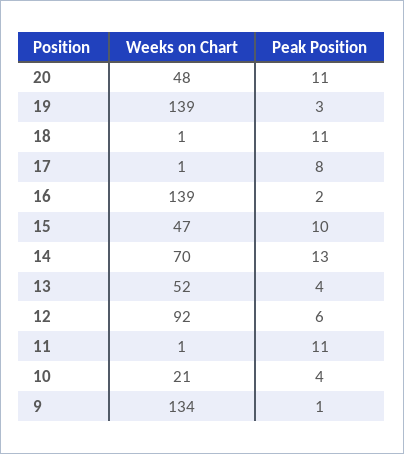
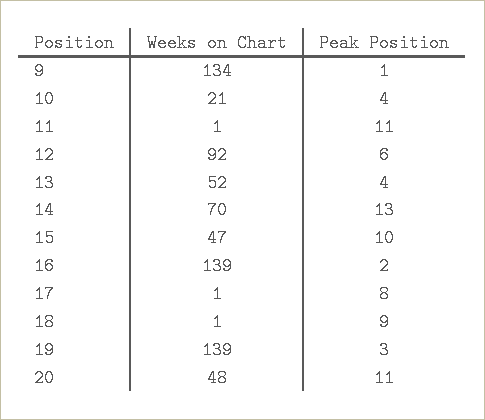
  {
    "Weeks on Chart": {
      "20": 48,
      "19": 139,
      "18": 1,
      "17": 1,
      "16": 139,
      "15": 47,
      "14": 70,
      "13": 52,
      "12": 92,
      "11": 1,
      "10": 21,
      "9": 134
    },
    "Peak Position": {
      "20": 11,
      "19": 3,
-     "18": 11,
+     "18": 9,
      "17": 8,
      "16": 2,
      "15": 10,
      "14": 13,
      "13": 4,
      "12": 6,
      "11": 11,
      "10": 4,
      "9": 1
    }
  }

